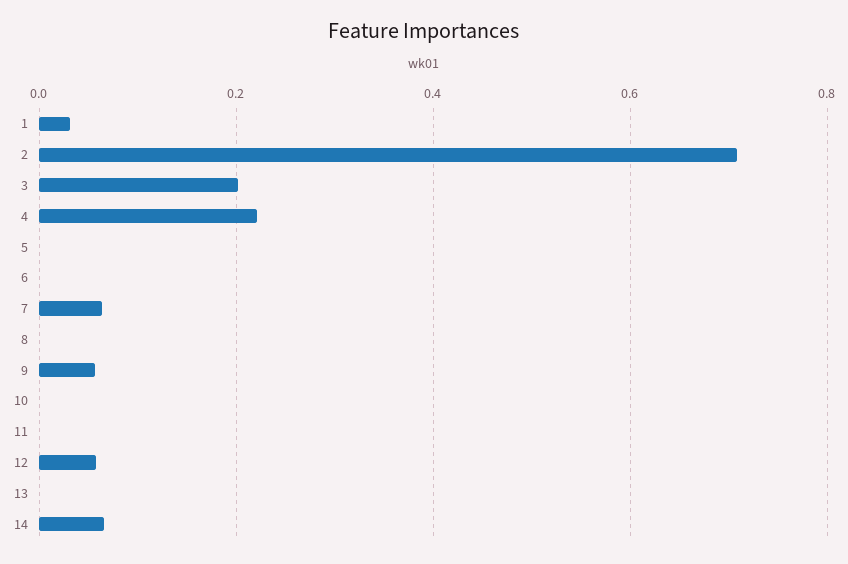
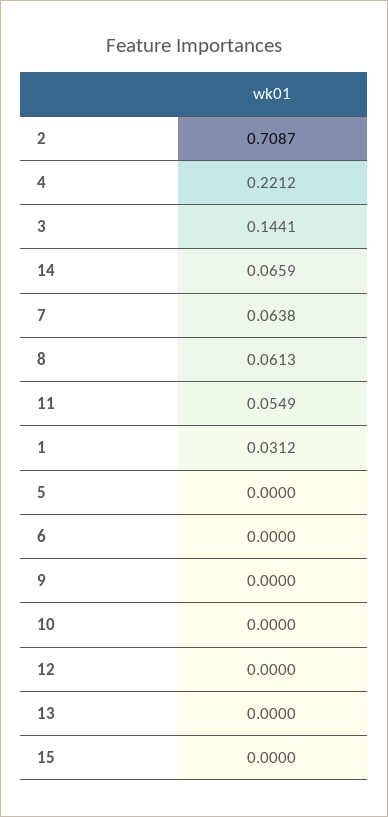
  {
    "1": 0.0312,
    "2": 0.7087,
-   "3": 0.2,
+   "3": 0.1441,
    "4": 0.2212,
    "5": 0,
    "6": 0,
    "7": 0.0638,
-   "8": 0,
+   "8": 0.0613,
-   "9": 0.06,
+   "9": 0,
    "10": 0,
-   "11": 0,
+   "11": 0.0549,
-   "12": 0.06,
+   "12": 0,
    "13": 0,
-   "14": 0.0659
+   "14": 0.0659,
+   "15": 0
  }

